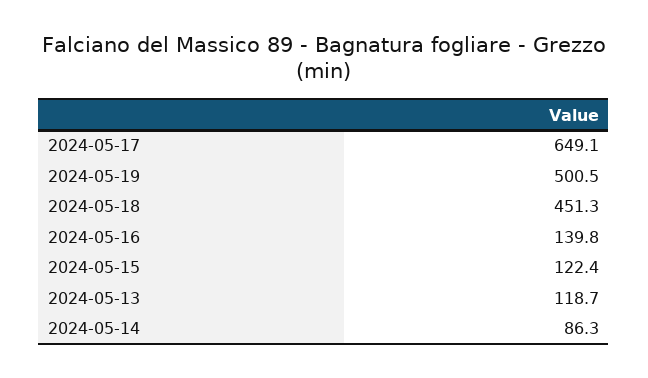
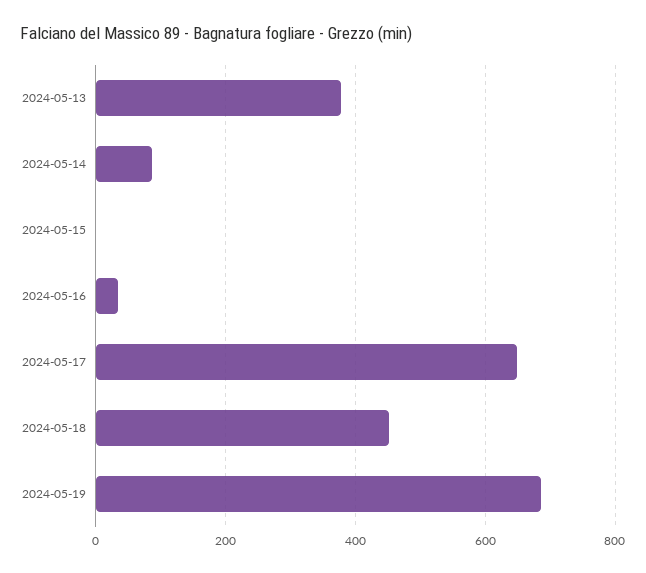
  {
    "2024-05-17": 649.1,
-   "2024-05-19": 500.5,
+   "2024-05-19": 680,
    "2024-05-18": 451.3,
-   "2024-05-16": 139.8,
+   "2024-05-16": 40,
-   "2024-05-15": 122.4,
+   "2024-05-15": 0,
-   "2024-05-13": 118.7,
+   "2024-05-13": 380,
    "2024-05-14": 86.3
  }

